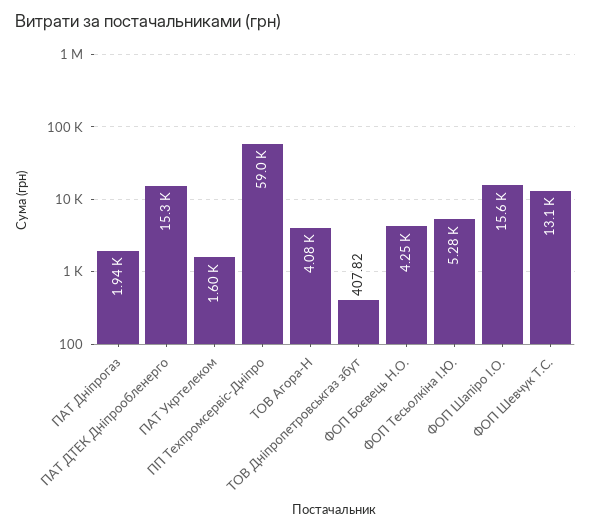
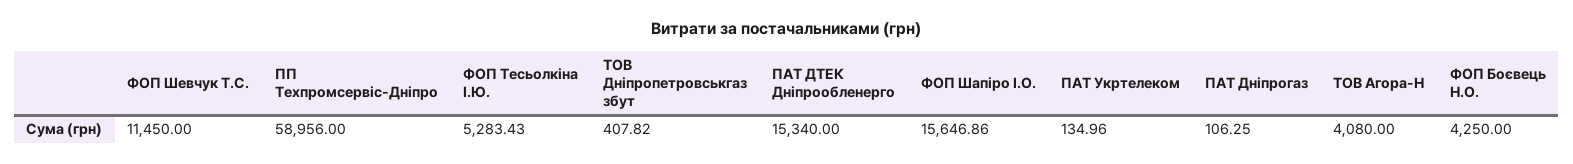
  {
-   "ПАТ Дніпрогаз": 1940,
+   "ПАТ Дніпрогаз": 106.25,
    "ПАТ ДТЕК Дніпрообленерго": 15340,
-   "ПАТ Укртелеком": 1600,
+   "ПАТ Укртелеком": 134.96,
    "ПП Техпромсервіс-Дніпро": 58956,
    "ТОВ Агора-Н": 4080,
    "ТОВ Дніпропетровськгаз збут": 407.82,
    "ФОП Боєвець Н.О.": 4250,
    "ФОП Тесьолкіна І.Ю.": 5283.43,
    "ФОП Шапіро І.О.": 15646.86,
-   "ФОП Шевчук Т.С.": 13100
+   "ФОП Шевчук Т.С.": 11450
  }

